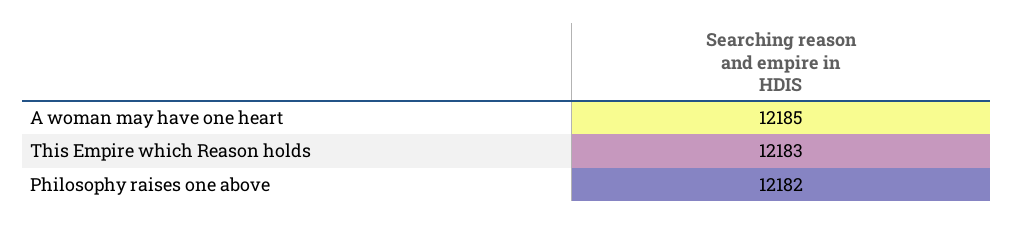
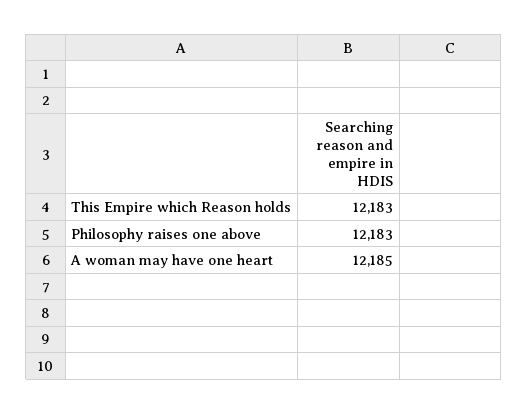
  {
    "A woman may have one heart": 12185,
    "This Empire which Reason holds": 12183,
-   "Philosophy raises one above": 12182
+   "Philosophy raises one above": 12183
  }

